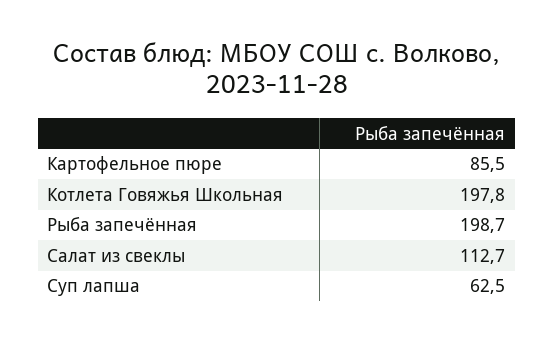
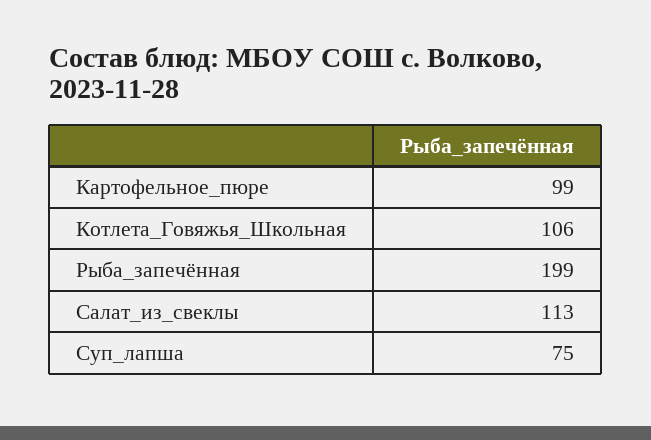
  {
-   "Картофельное пюре": 85.5,
+   "Картофельное пюре": 99,
-   "Котлета Говяжья Школьная": 197.8,
+   "Котлета Говяжья Школьная": 106,
    "Рыба запечённая": 198.7,
    "Салат из свеклы": 112.7,
-   "Суп лапша": 62.5
+   "Суп лапша": 75
  }

